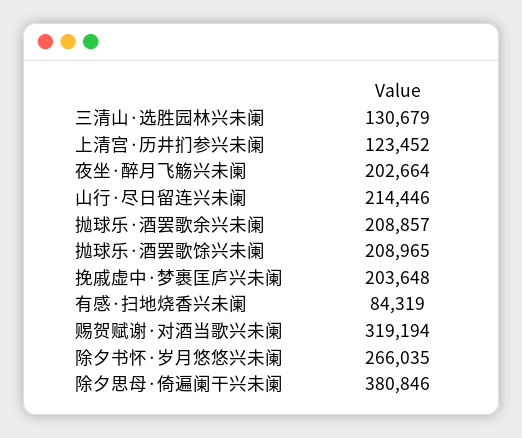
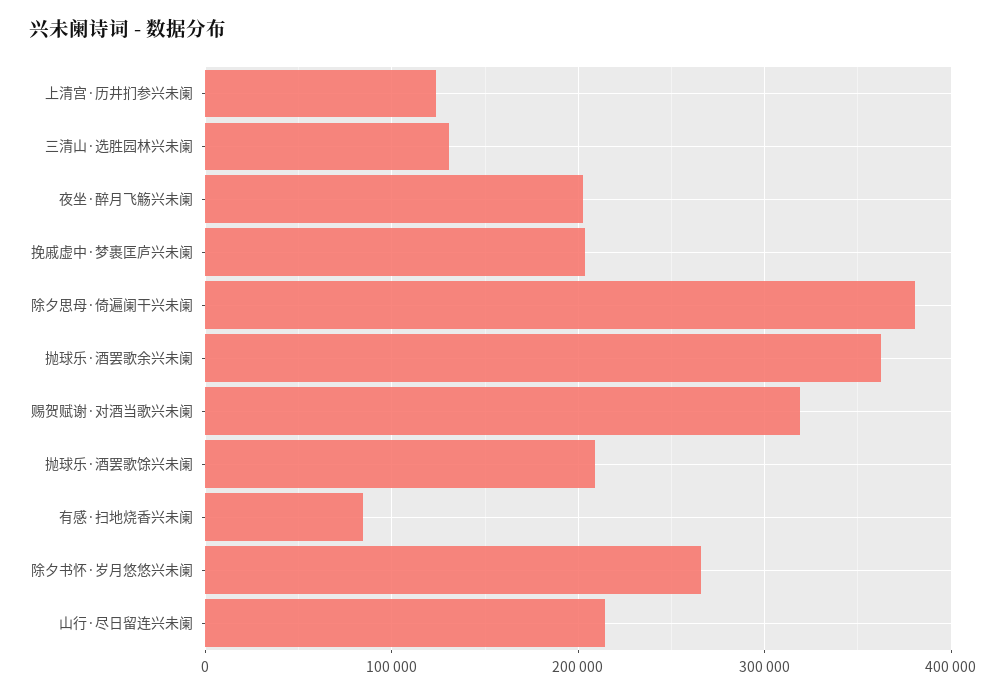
  {
    "三清山·选胜园林兴未阑": 130679,
    "上清宫·历井扪参兴未阑": 123452,
    "夜坐·醉月飞觞兴未阑": 202664,
    "山行·尽日留连兴未阑": 214446,
-   "抛球乐·酒罢歌余兴未阑": 208857,
+   "抛球乐·酒罢歌余兴未阑": 360000,
    "抛球乐·酒罢歌馀兴未阑": 208965,
    "挽戚虚中·梦裹匡庐兴未阑": 203648,
    "有感·扫地烧香兴未阑": 84319,
    "赐贺赋谢·对酒当歌兴未阑": 319194,
    "除夕书怀·岁月悠悠兴未阑": 266035,
    "除夕思母·倚遍阑干兴未阑": 380846
  }

